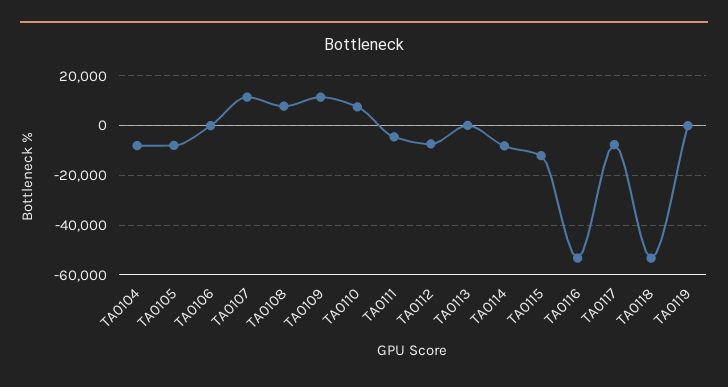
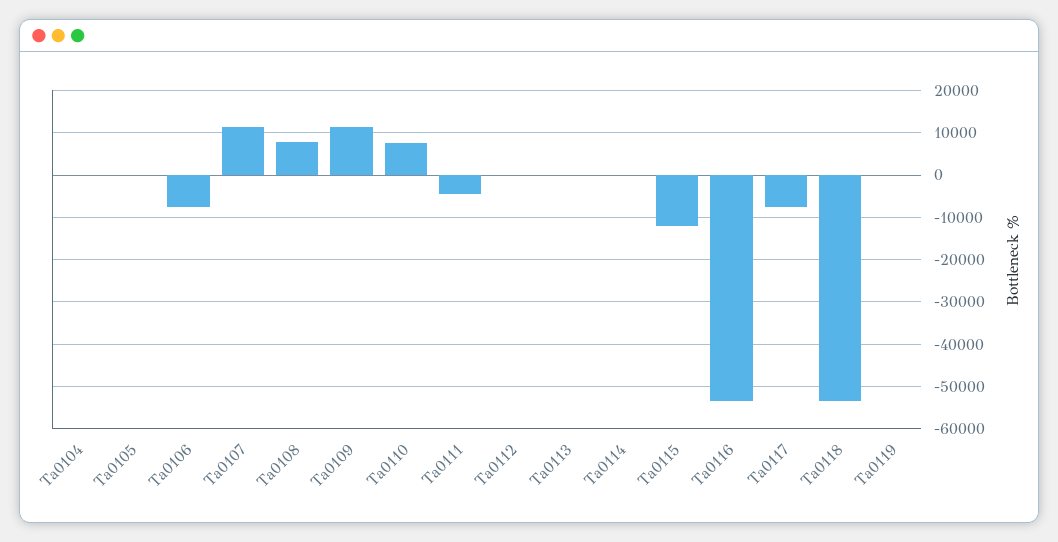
  {
-   "TA0104": -7500,
+   "TA0104": 0,
-   "TA0105": -7500,
+   "TA0105": 0,
-   "TA0106": 0,
+   "TA0106": -8000,
    "TA0107": 12000,
    "TA0108": 8000,
    "TA0109": 12000,
    "TA0110": 8000,
    "TA0111": -4000,
-   "TA0112": -7500,
+   "TA0112": 0,
    "TA0113": 0,
-   "TA0114": -7500,
+   "TA0114": 0,
    "TA0115": -12000,
    "TA0116": -54000,
    "TA0117": -8000,
    "TA0118": -54000,
    "TA0119": 0
  }

